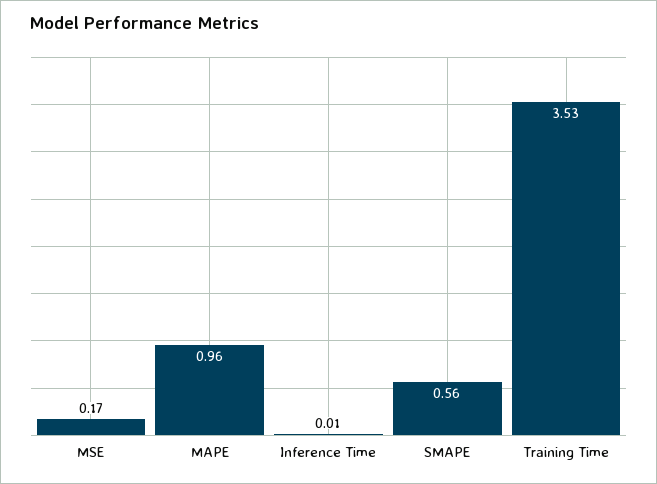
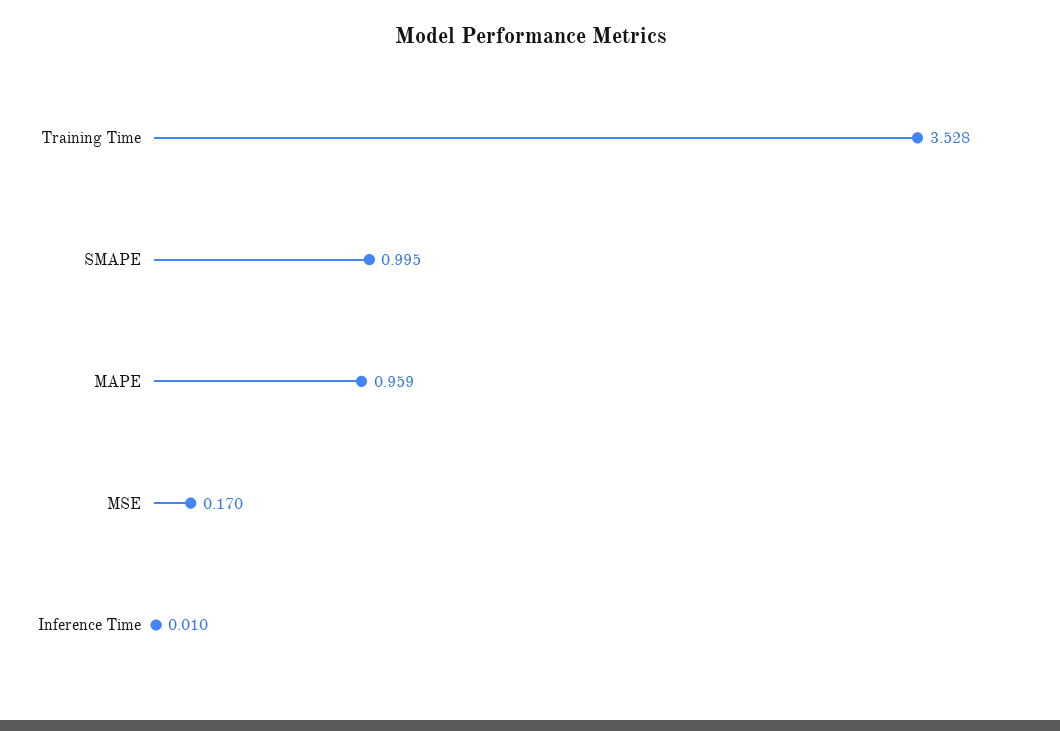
  {
    "MSE": 0.17,
    "MAPE": 0.959,
    "Inference Time": 0.01,
-   "SMAPE": 0.56,
+   "SMAPE": 0.995,
    "Training Time": 3.528
  }

